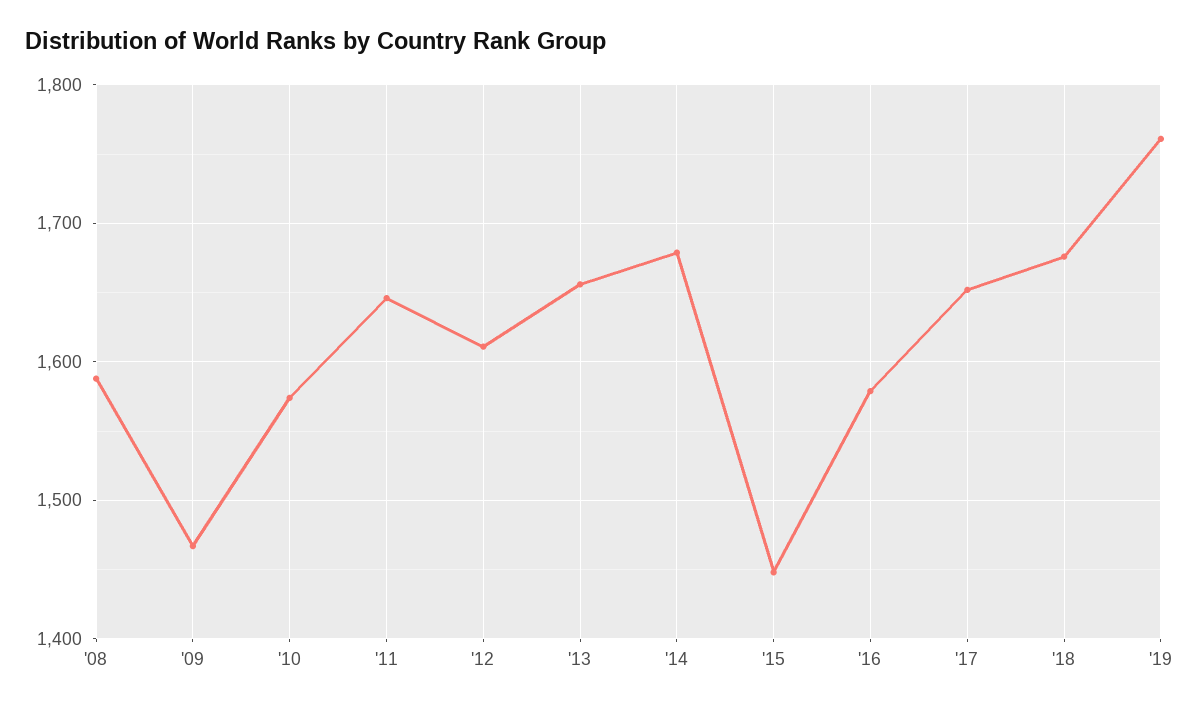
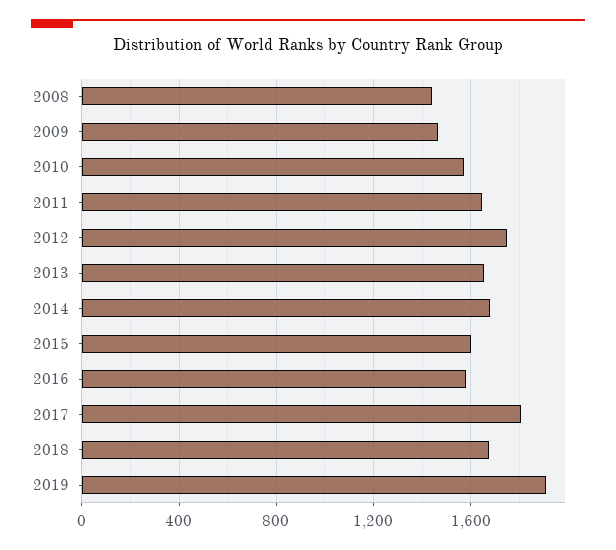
  {
-   "'08": 1590,
+   "'08": 1450,
    "'09": 1470,
    "'10": 1570,
    "'11": 1650,
-   "'12": 1610,
+   "'12": 1750,
    "'13": 1660,
    "'14": 1680,
-   "'15": 1450,
+   "'15": 1600,
    "'16": 1580,
-   "'17": 1650,
+   "'17": 1800,
    "'18": 1680,
-   "'19": 1760
+   "'19": 1900
  }

